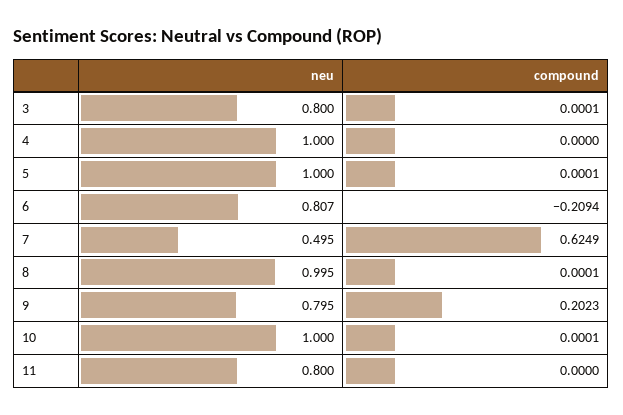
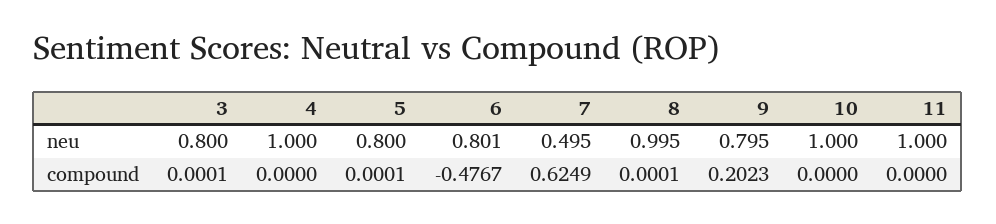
  {
    "neu": {
      "3": 0.8,
      "4": 1,
-     "5": 1,
+     "5": 0.8,
-     "6": 0.807,
+     "6": 0.801,
      "7": 0.495,
      "8": 0.995,
      "9": 0.795,
      "10": 1,
-     "11": 0.8
+     "11": 1
    },
    "compound": {
      "3": 0.0001,
      "4": 0,
      "5": 0.0001,
-     "6": -0.2094,
+     "6": -0.4767,
      "7": 0.6249,
      "8": 0.0001,
      "9": 0.2023,
-     "10": 0.0001,
+     "10": 0,
      "11": 0
    }
  }

